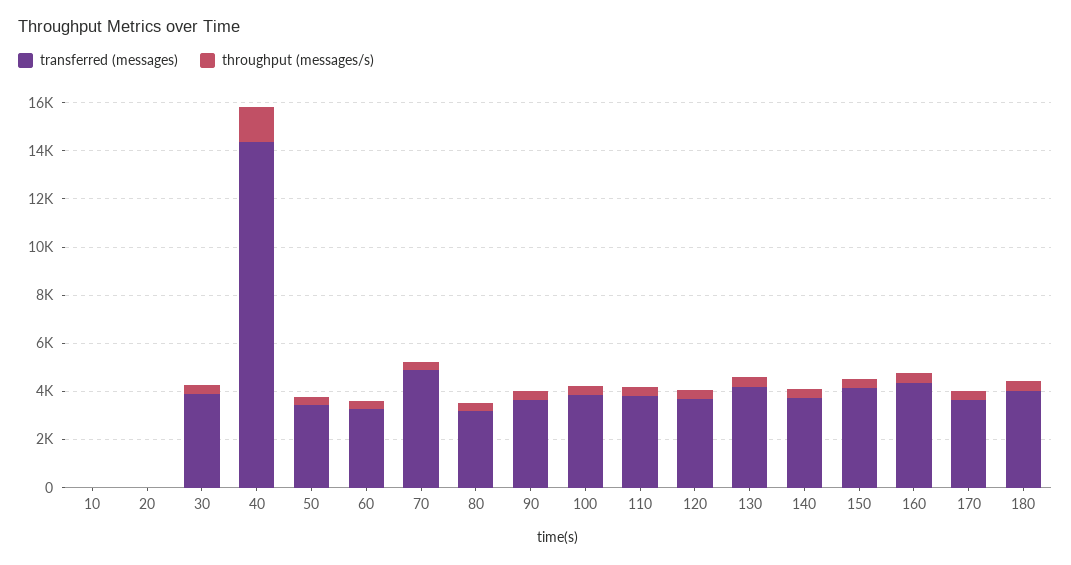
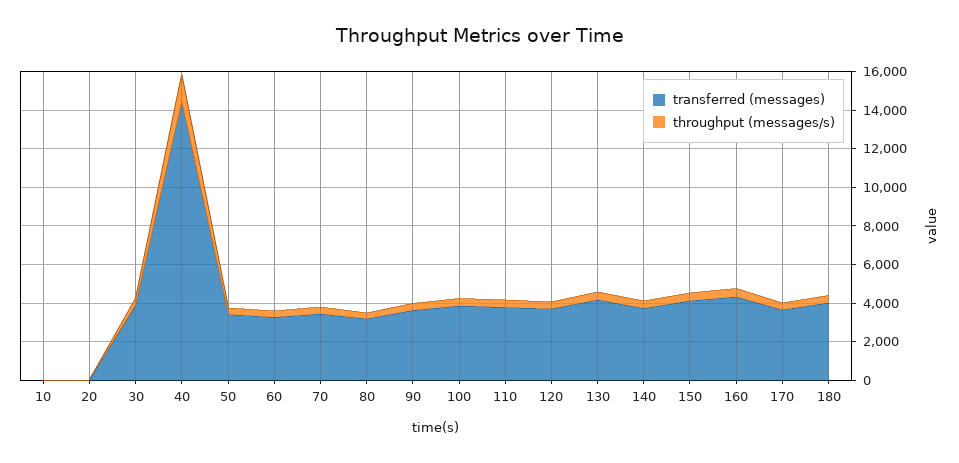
  {
    "transferred (messages)": {
      "10": 0,
      "20": 0,
      "30": 4000,
      "40": 14500,
      "50": 3500,
      "60": 3500,
-     "70": 5000,
+     "70": 3500,
      "80": 3000,
      "90": 3500,
      "100": 4000,
      "110": 4000,
      "120": 3500,
      "130": 4000,
      "140": 3500,
      "150": 4000,
      "160": 4500,
      "170": 3500,
      "180": 4000
    },
    "throughput (messages/s)": {
      "10": 0,
      "20": 0,
      "30": 500,
      "40": 1500,
      "50": 500,
      "60": 500,
      "70": 500,
      "80": 500,
      "90": 500,
      "100": 500,
      "110": 500,
      "120": 500,
      "130": 500,
      "140": 500,
      "150": 500,
      "160": 500,
      "170": 500,
      "180": 500
    }
  }

